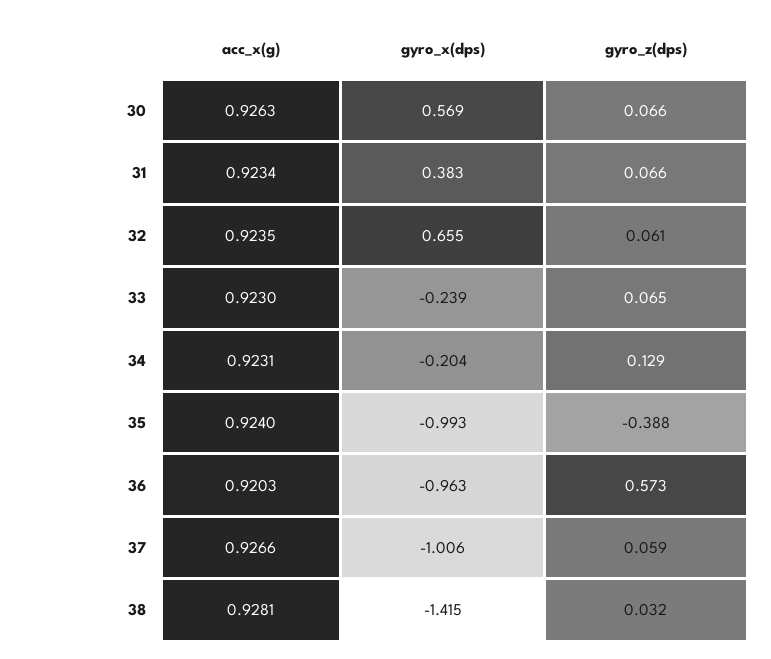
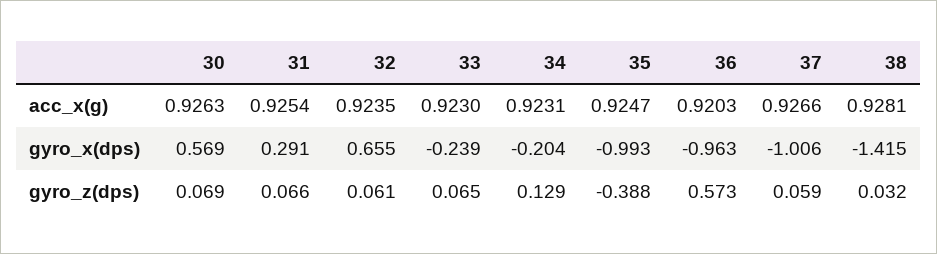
  {
    "acc_x(g)": {
      "30": 0.9263,
-     "31": 0.9234,
+     "31": 0.9254,
      "32": 0.9235,
      "33": 0.923,
      "34": 0.9231,
-     "35": 0.924,
+     "35": 0.9247,
      "36": 0.9203,
      "37": 0.9266,
      "38": 0.9281
    },
    "gyro_x(dps)": {
      "30": 0.569,
-     "31": 0.383,
+     "31": 0.291,
      "32": 0.655,
      "33": -0.239,
      "34": -0.204,
      "35": -0.993,
      "36": -0.963,
      "37": -1.006,
      "38": -1.415
    },
    "gyro_z(dps)": {
-     "30": 0.066,
+     "30": 0.069,
      "31": 0.066,
      "32": 0.061,
      "33": 0.065,
      "34": 0.129,
      "35": -0.388,
      "36": 0.573,
      "37": 0.059,
      "38": 0.032
    }
  }

